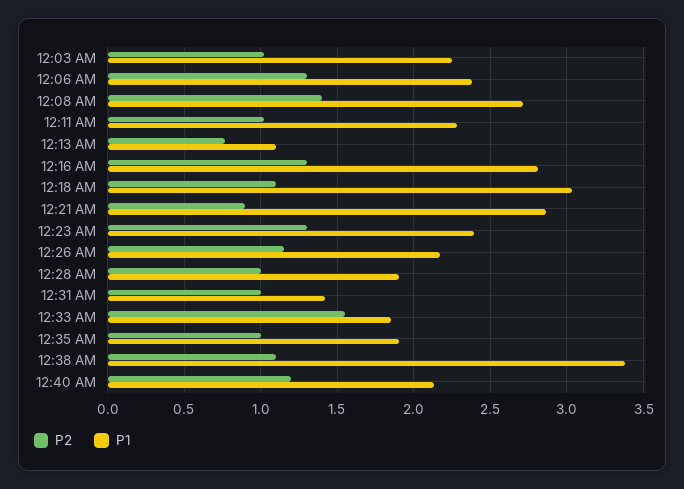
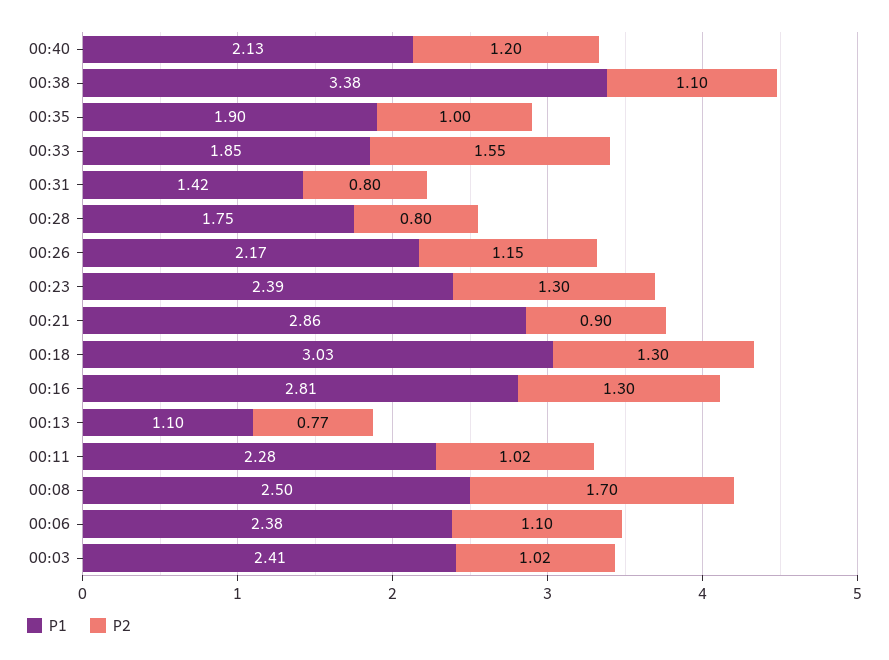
  {
    "P2": {
      "12:03 AM": 1.02,
-     "12:06 AM": 1.3,
+     "12:06 AM": 1.1,
-     "12:08 AM": 1.4,
+     "12:08 AM": 1.7,
      "12:11 AM": 1.02,
      "12:13 AM": 0.77,
      "12:16 AM": 1.3,
-     "12:18 AM": 1.1,
+     "12:18 AM": 1.3,
      "12:21 AM": 0.9,
      "12:23 AM": 1.3,
      "12:26 AM": 1.15,
-     "12:28 AM": 1,
+     "12:28 AM": 0.8,
-     "12:31 AM": 1,
+     "12:31 AM": 0.8,
      "12:33 AM": 1.55,
      "12:35 AM": 1,
      "12:38 AM": 1.1,
      "12:40 AM": 1.2
    },
    "P1": {
-     "12:03 AM": 2.25,
+     "12:03 AM": 2.41,
      "12:06 AM": 2.38,
-     "12:08 AM": 2.7,
+     "12:08 AM": 2.5,
      "12:11 AM": 2.28,
      "12:13 AM": 1.1,
      "12:16 AM": 2.81,
      "12:18 AM": 3.03,
      "12:21 AM": 2.86,
      "12:23 AM": 2.39,
      "12:26 AM": 2.17,
-     "12:28 AM": 1.9,
+     "12:28 AM": 1.75,
      "12:31 AM": 1.42,
      "12:33 AM": 1.85,
      "12:35 AM": 1.9,
      "12:38 AM": 3.38,
      "12:40 AM": 2.13
    }
  }

